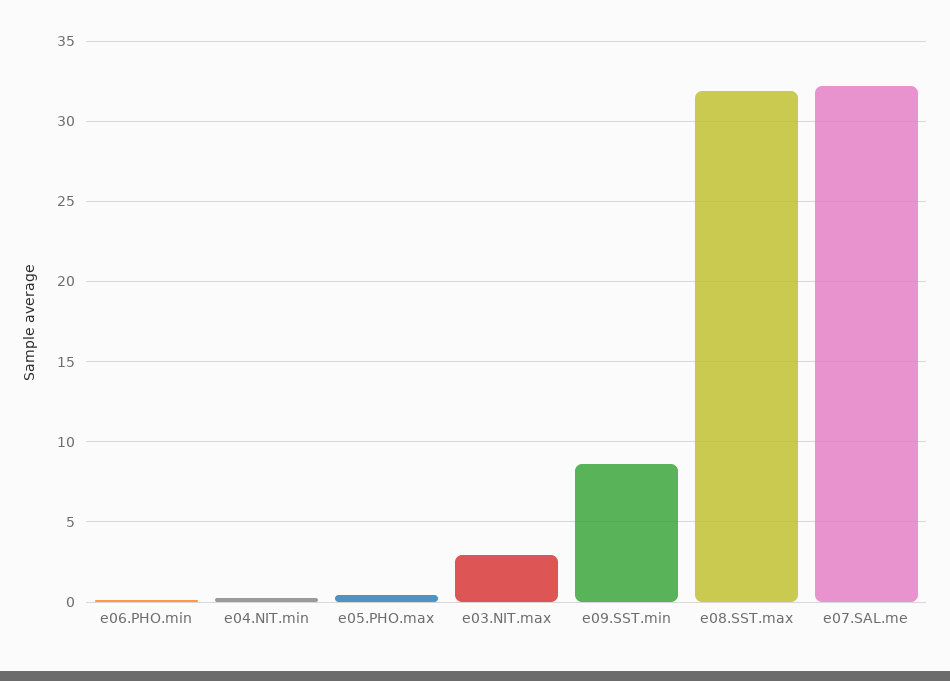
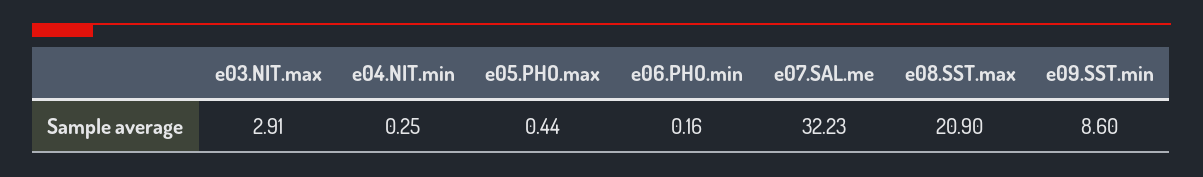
  {
    "e06.PHO.min": 0.16,
    "e04.NIT.min": 0.25,
    "e05.PHO.max": 0.44,
    "e03.NIT.max": 2.91,
    "e09.SST.min": 8.6,
-   "e08.SST.max": 32,
+   "e08.SST.max": 20.9,
    "e07.SAL.me": 32.23
  }

